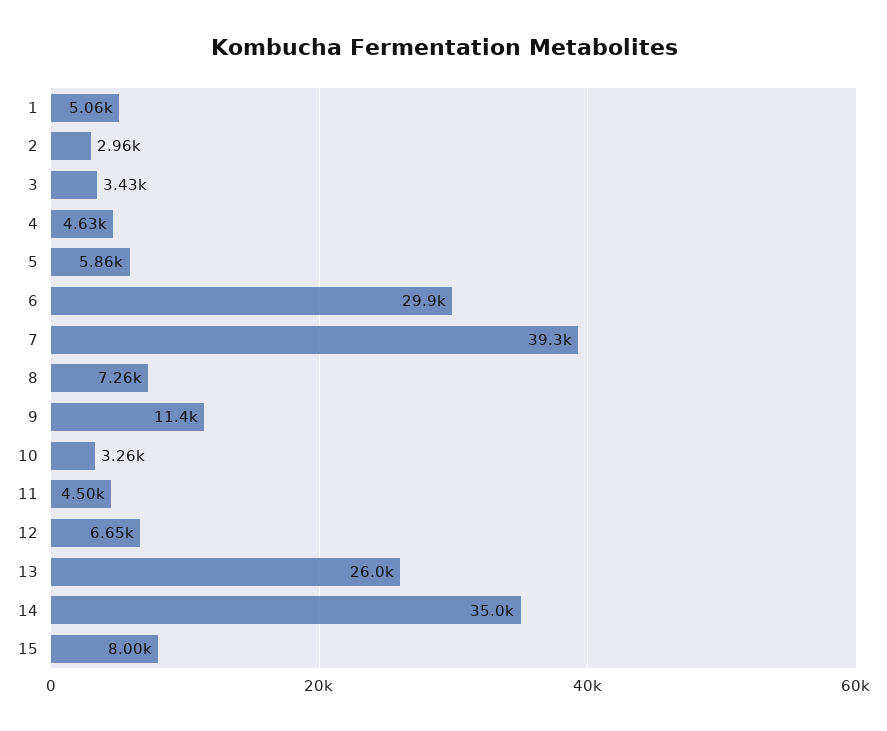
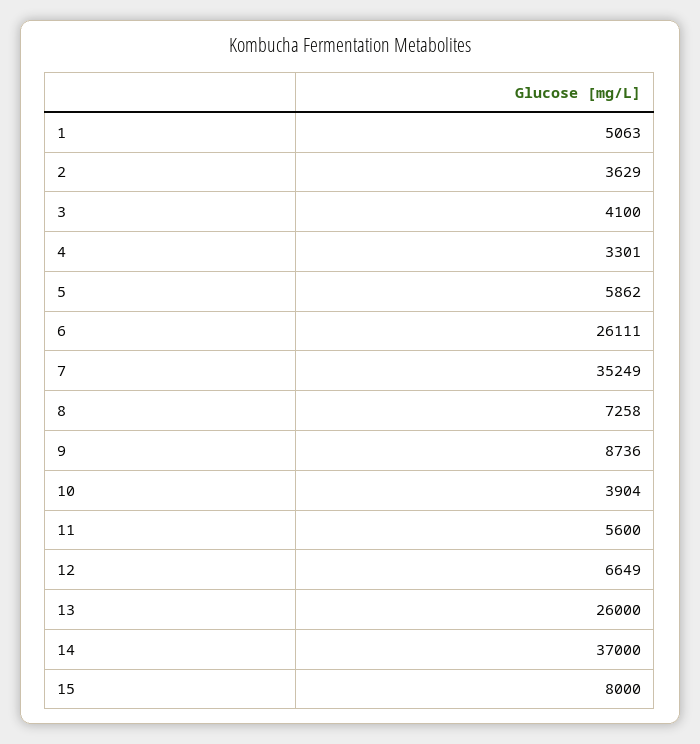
  {
    "1": 5063,
-   "2": 2960,
+   "2": 3629,
-   "3": 3430,
+   "3": 4100,
-   "4": 4630,
+   "4": 3301,
    "5": 5862,
-   "6": 29900,
+   "6": 26111,
-   "7": 39300,
+   "7": 35249,
    "8": 7258,
-   "9": 11400,
+   "9": 8736,
-   "10": 3260,
+   "10": 3904,
-   "11": 4500,
+   "11": 5600,
    "12": 6649,
    "13": 26000,
-   "14": 35000,
+   "14": 37000,
    "15": 8000
  }

